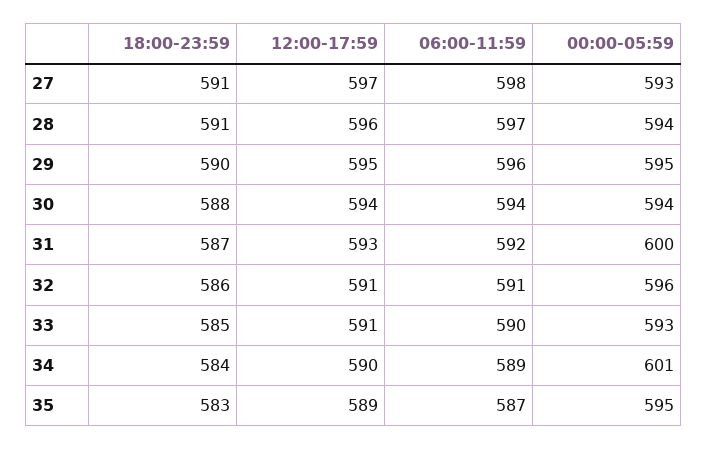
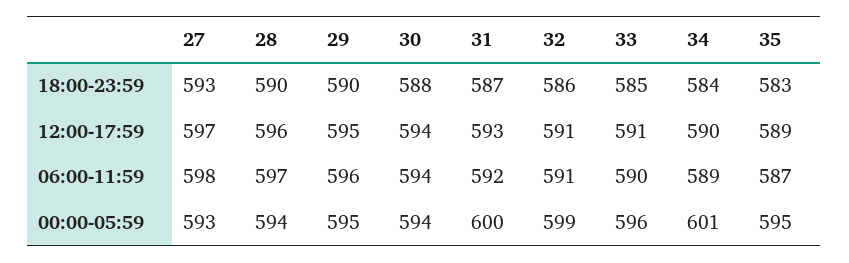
  {
    "18:00-23:59": {
-     "27": 591,
+     "27": 593,
-     "28": 591,
+     "28": 590,
      "29": 590,
      "30": 588,
      "31": 587,
      "32": 586,
      "33": 585,
      "34": 584,
      "35": 583
    },
    "12:00-17:59": {
      "27": 597,
      "28": 596,
      "29": 595,
      "30": 594,
      "31": 593,
      "32": 591,
      "33": 591,
      "34": 590,
      "35": 589
    },
    "06:00-11:59": {
      "27": 598,
      "28": 597,
      "29": 596,
      "30": 594,
      "31": 592,
      "32": 591,
      "33": 590,
      "34": 589,
      "35": 587
    },
    "00:00-05:59": {
      "27": 593,
      "28": 594,
      "29": 595,
      "30": 594,
      "31": 600,
-     "32": 596,
+     "32": 599,
-     "33": 593,
+     "33": 596,
      "34": 601,
      "35": 595
    }
  }

